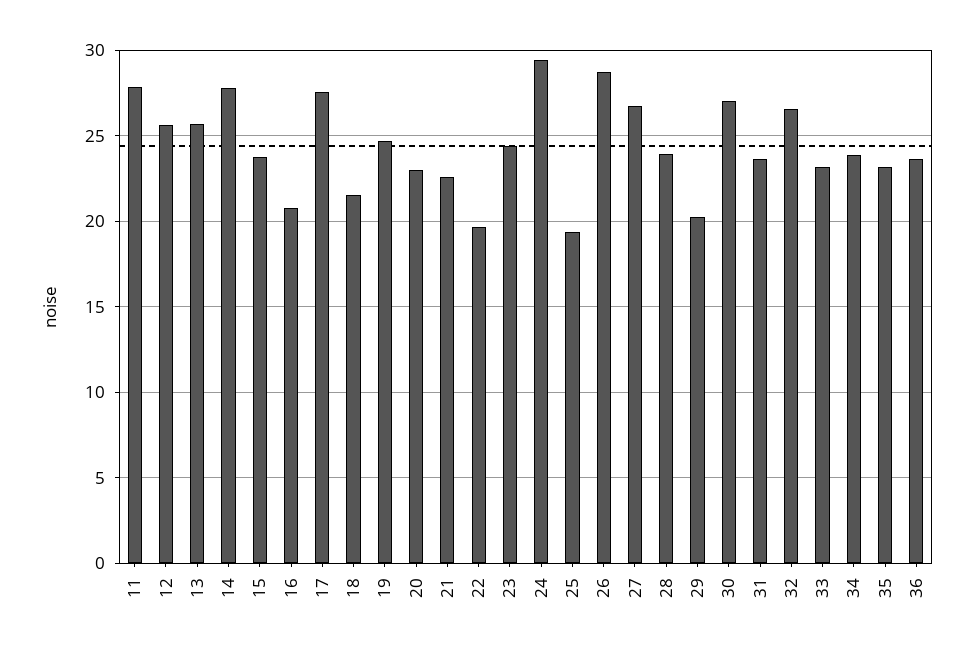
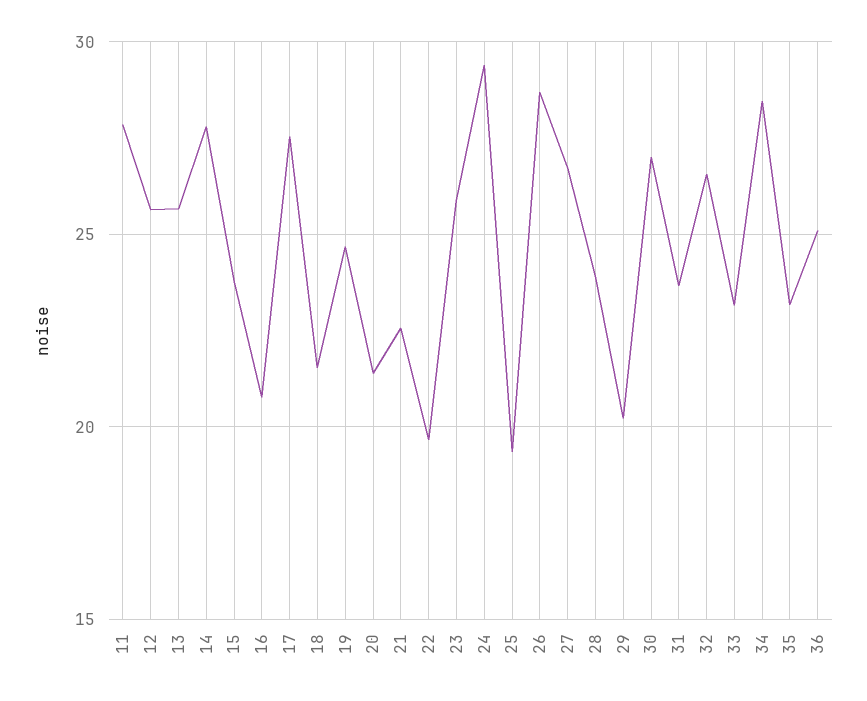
  {
    "11": 28,
    "12": 25.5,
    "13": 25.5,
    "14": 28,
    "15": 24,
    "16": 21,
    "17": 27.5,
    "18": 21.5,
    "19": 24.5,
-   "20": 23,
+   "20": 21.5,
    "21": 22.5,
    "22": 19.5,
-   "23": 24.5,
+   "23": 26,
    "24": 29.5,
    "25": 19.5,
    "26": 28.5,
    "27": 26.5,
    "28": 24,
    "29": 20,
    "30": 27,
    "31": 23.5,
    "32": 26.5,
    "33": 23,
-   "34": 24,
+   "34": 28.5,
    "35": 23,
-   "36": 23.5
+   "36": 25
  }

